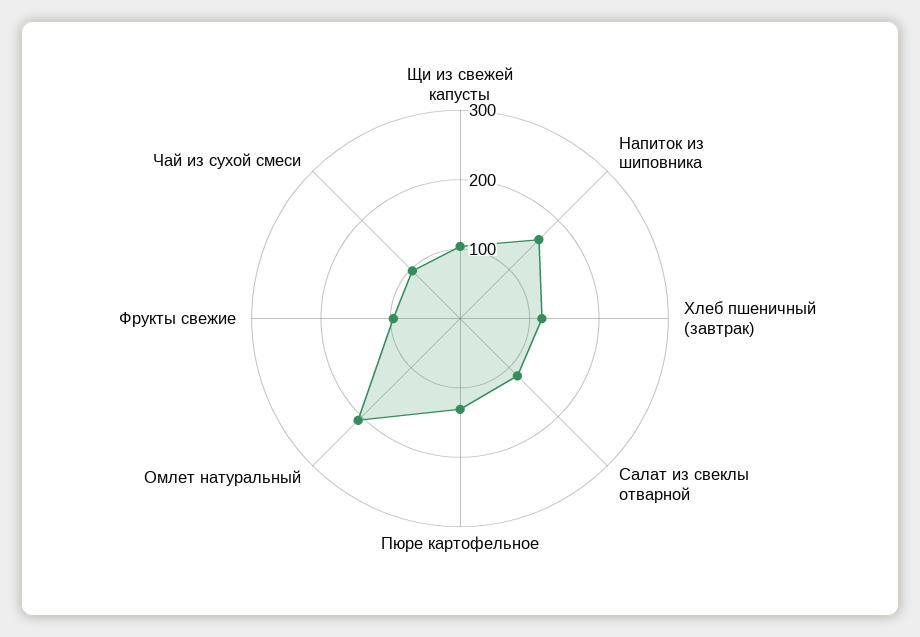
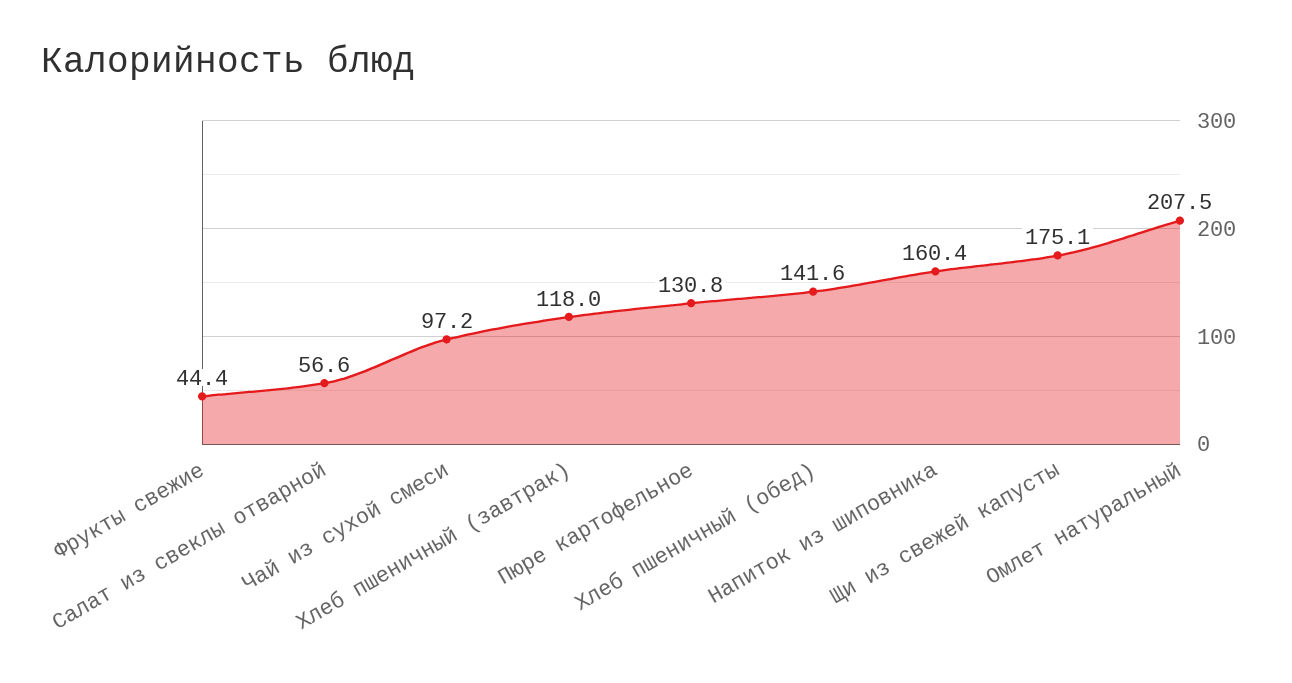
  {
-   "Щи из свежей капусты": 100,
+   "Щи из свежей капусты": 175.1,
    "Напиток из шиповника": 160.4,
    "Хлеб пшеничный (завтрак)": 118,
-   "Салат из свеклы отварной": 120,
+   "Салат из свеклы отварной": 56.6,
    "Пюре картофельное": 130.8,
    "Омлет натуральный": 207.5,
-   "Фрукты свежие": 100,
+   "Фрукты свежие": 44.4,
-   "Чай из сухой смеси": 97.2
+   "Чай из сухой смеси": 97.2,
+   "Хлеб пшеничный (обед)": 141.6
  }

